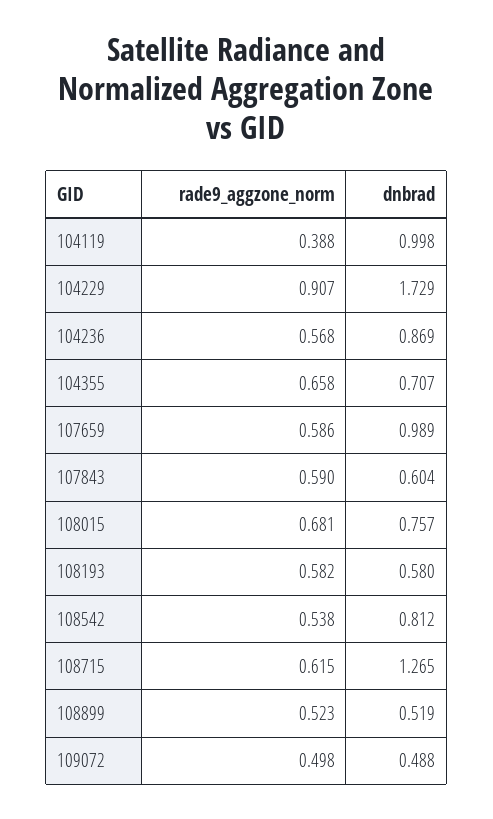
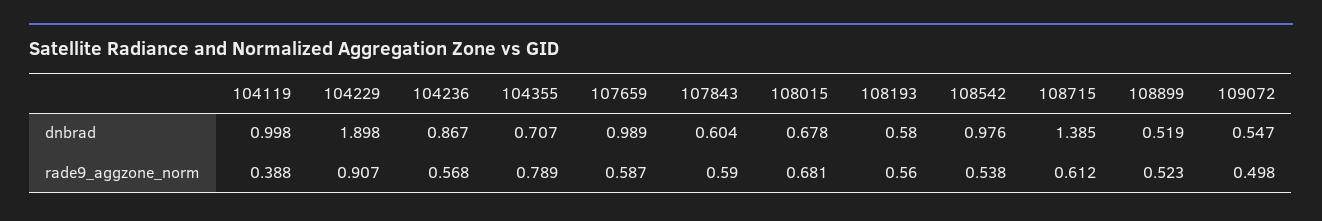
  {
    "rade9_aggzone_norm": {
      "104119": 0.388,
      "104229": 0.907,
      "104236": 0.568,
-     "104355": 0.658,
+     "104355": 0.789,
-     "107659": 0.586,
+     "107659": 0.587,
      "107843": 0.59,
      "108015": 0.681,
-     "108193": 0.582,
+     "108193": 0.56,
      "108542": 0.538,
-     "108715": 0.615,
+     "108715": 0.612,
      "108899": 0.523,
      "109072": 0.498
    },
    "dnbrad": {
      "104119": 0.998,
-     "104229": 1.729,
+     "104229": 1.898,
-     "104236": 0.869,
+     "104236": 0.867,
      "104355": 0.707,
      "107659": 0.989,
      "107843": 0.604,
-     "108015": 0.757,
+     "108015": 0.678,
      "108193": 0.58,
-     "108542": 0.812,
+     "108542": 0.976,
-     "108715": 1.265,
+     "108715": 1.385,
      "108899": 0.519,
-     "109072": 0.488
+     "109072": 0.547
    }
  }

